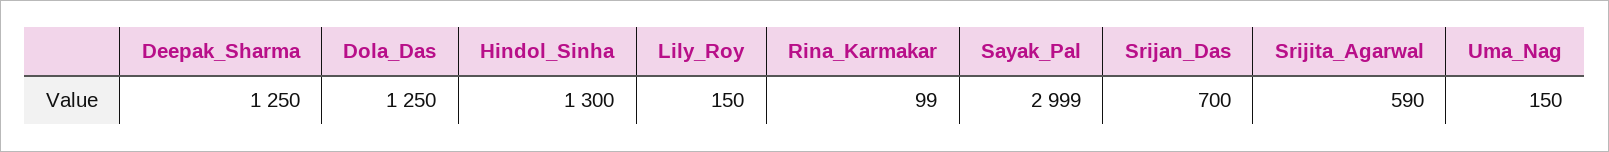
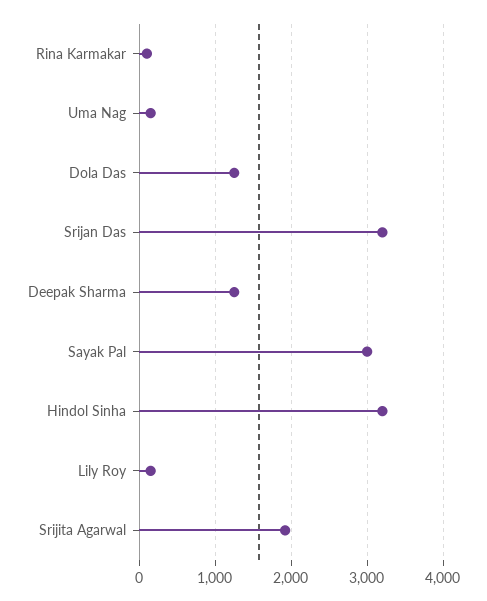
  {
    "Deepak_Sharma": 1250,
    "Dola_Das": 1250,
-   "Hindol_Sinha": 1300,
+   "Hindol_Sinha": 3200,
    "Lily_Roy": 150,
    "Rina_Karmakar": 99,
    "Sayak_Pal": 2999,
-   "Srijan_Das": 700,
+   "Srijan_Das": 3200,
-   "Srijita_Agarwal": 590,
+   "Srijita_Agarwal": 1900,
    "Uma_Nag": 150
  }

